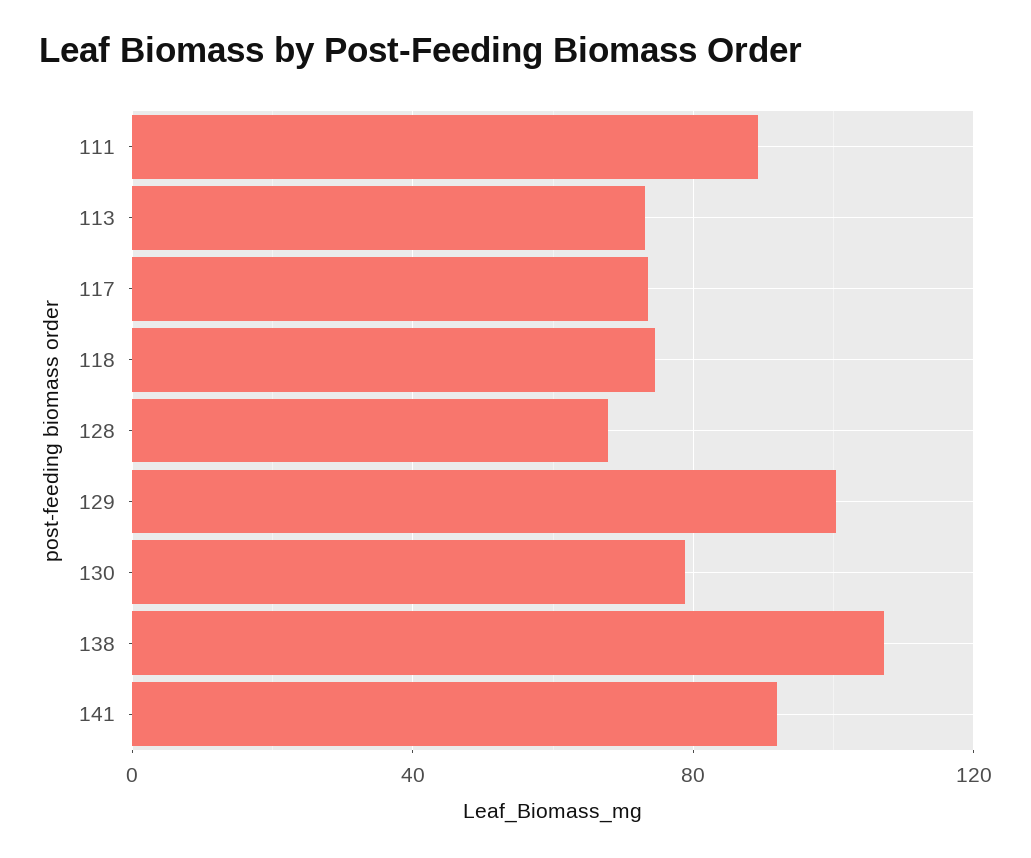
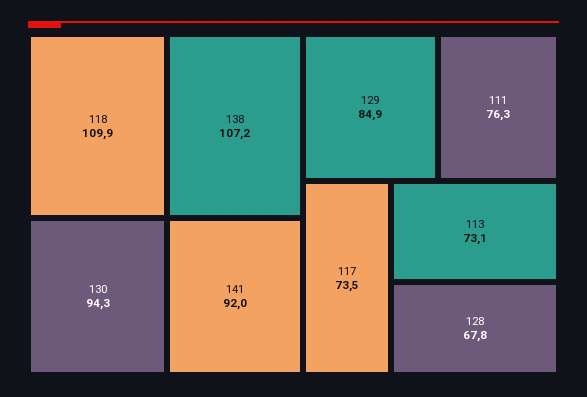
  {
-   "111": 90,
+   "111": 76.3,
    "113": 73.1,
    "117": 73.5,
-   "118": 75,
+   "118": 109.9,
    "128": 67.8,
-   "129": 100,
+   "129": 84.9,
-   "130": 80,
+   "130": 94.3,
    "138": 107.2,
    "141": 92
  }

